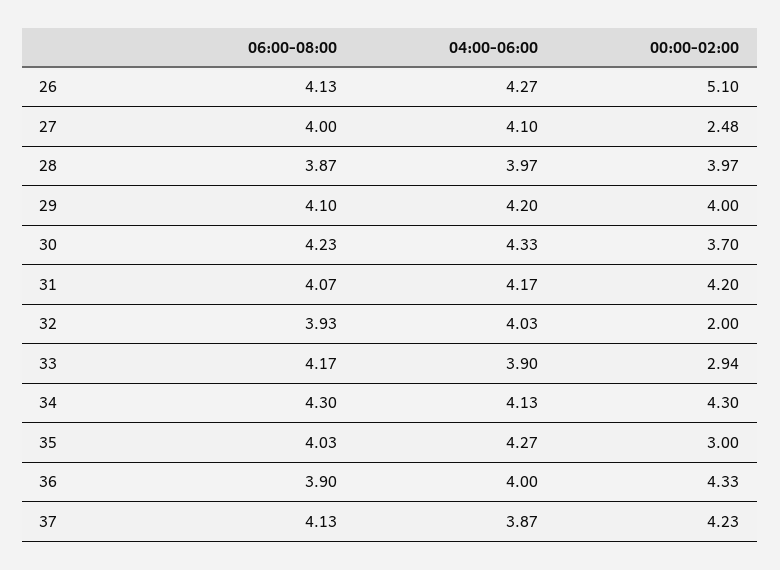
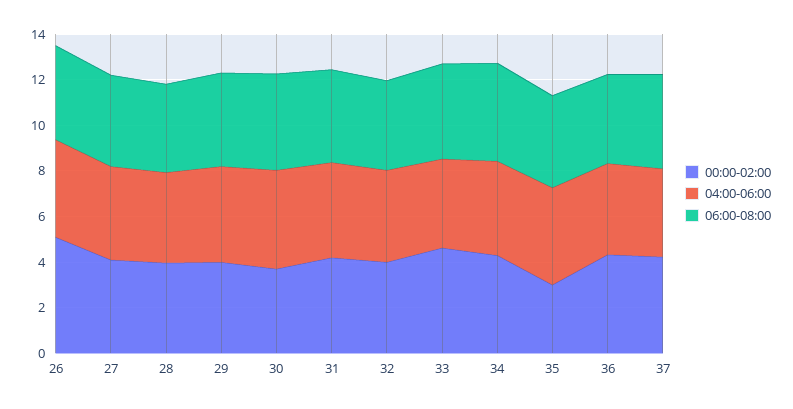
  {
    "06:00-08:00": {
      "26": 4.13,
      "27": 4,
      "28": 3.87,
      "29": 4.1,
      "30": 4.23,
      "31": 4.07,
      "32": 3.93,
      "33": 4.17,
      "34": 4.3,
      "35": 4.03,
      "36": 3.9,
      "37": 4.13
    },
    "04:00-06:00": {
      "26": 4.27,
      "27": 4.1,
      "28": 3.97,
      "29": 4.2,
      "30": 4.33,
      "31": 4.17,
      "32": 4.03,
      "33": 3.9,
      "34": 4.13,
      "35": 4.27,
      "36": 4,
      "37": 3.87
    },
    "00:00-02:00": {
      "26": 5.1,
-     "27": 2.48,
+     "27": 4,
      "28": 3.97,
      "29": 4,
      "30": 3.7,
      "31": 4.2,
-     "32": 2,
+     "32": 4,
-     "33": 2.94,
+     "33": 4.5,
      "34": 4.3,
      "35": 3,
      "36": 4.33,
      "37": 4.23
    }
  }

